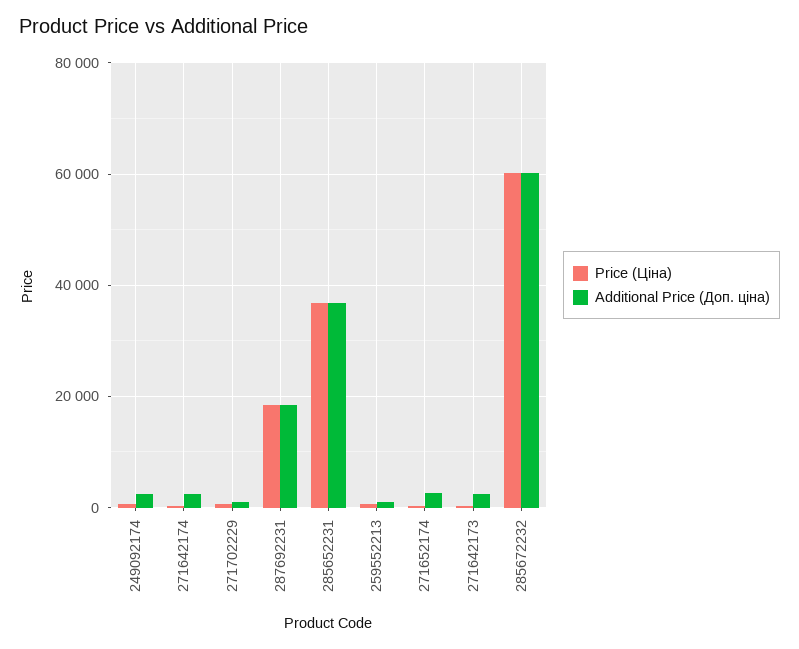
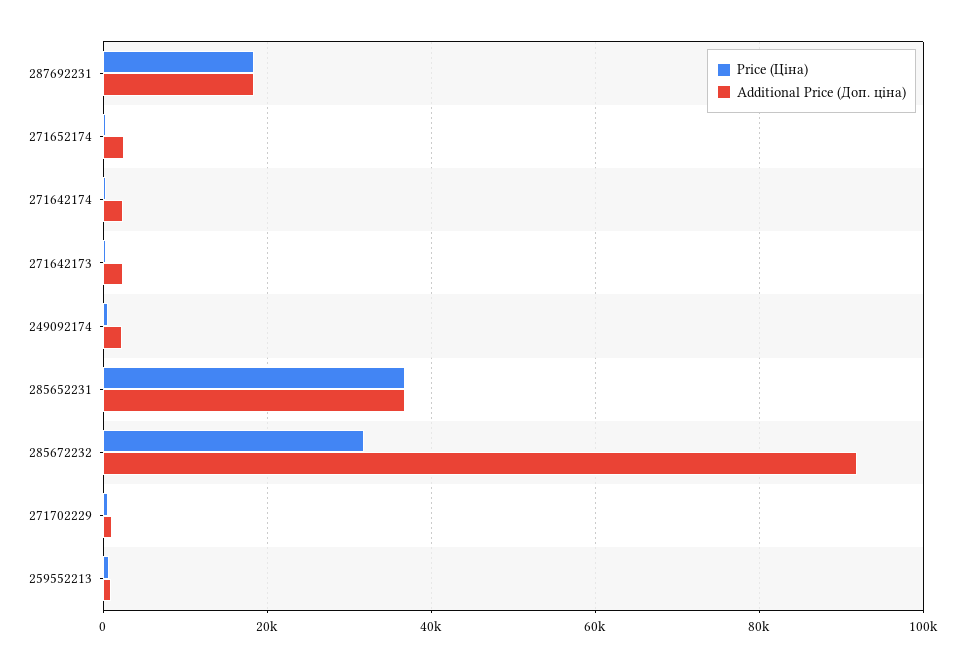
  {
    "Price (Ціна)": {
      "249092174": 0,
      "271642174": 0,
      "271702229": 0,
      "287692231": 18000,
      "285652231": 36000,
      "259552213": 0,
      "271652174": 0,
      "271642173": 0,
-     "285672232": 60000
+     "285672232": 32000
    },
    "Additional Price (Доп. ціна)": {
      "249092174": 2000,
      "271642174": 2000,
      "271702229": 2000,
      "287692231": 18000,
      "285652231": 36000,
      "259552213": 2000,
      "271652174": 2000,
      "271642173": 2000,
-     "285672232": 60000
+     "285672232": 92000
    }
  }

